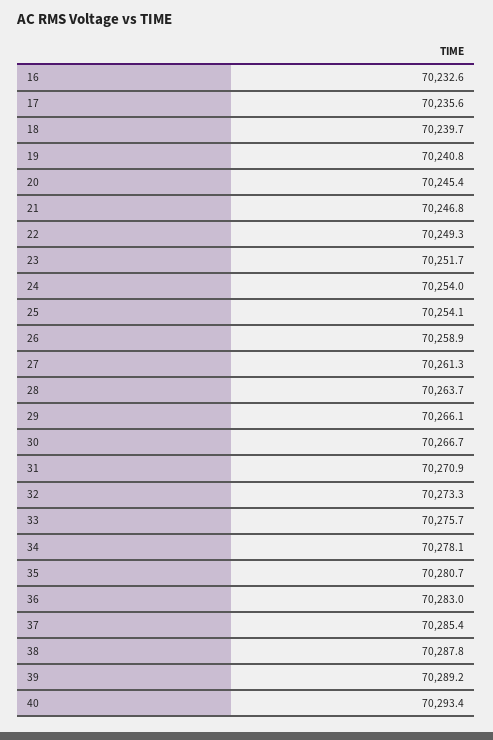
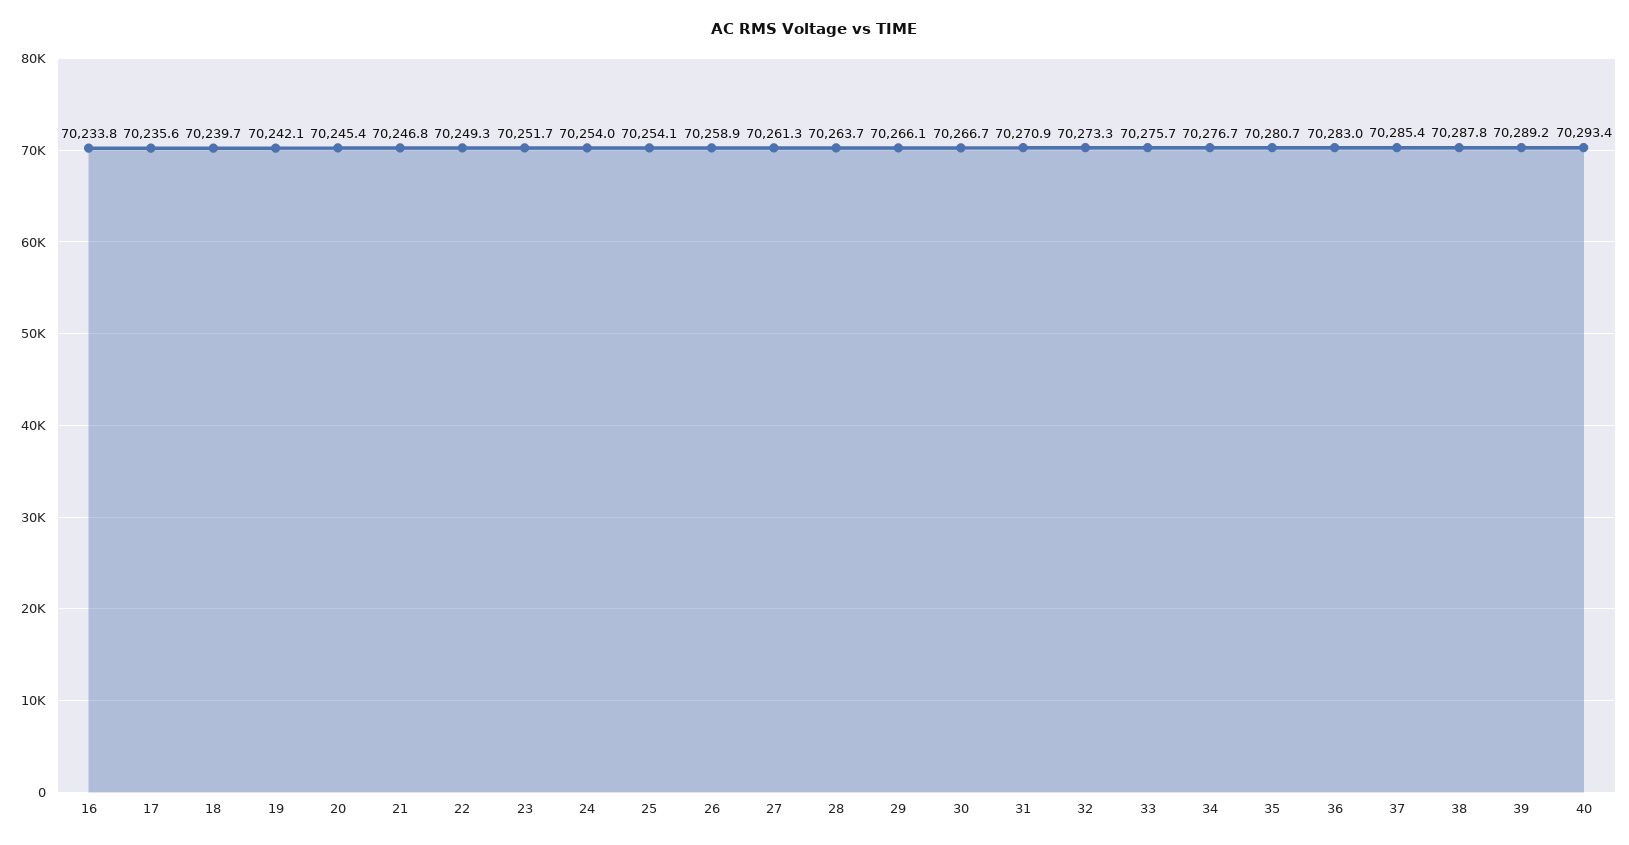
  {
-   "16": 70232.6,
+   "16": 70233.8,
    "17": 70235.6,
    "18": 70239.7,
-   "19": 70240.8,
+   "19": 70242.1,
    "20": 70245.4,
    "21": 70246.8,
    "22": 70249.3,
    "23": 70251.7,
    "24": 70254,
    "25": 70254.1,
    "26": 70258.9,
    "27": 70261.3,
    "28": 70263.7,
    "29": 70266.1,
    "30": 70266.7,
    "31": 70270.9,
    "32": 70273.3,
    "33": 70275.7,
-   "34": 70278.1,
+   "34": 70276.7,
    "35": 70280.7,
    "36": 70283,
    "37": 70285.4,
    "38": 70287.8,
    "39": 70289.2,
    "40": 70293.4
  }

